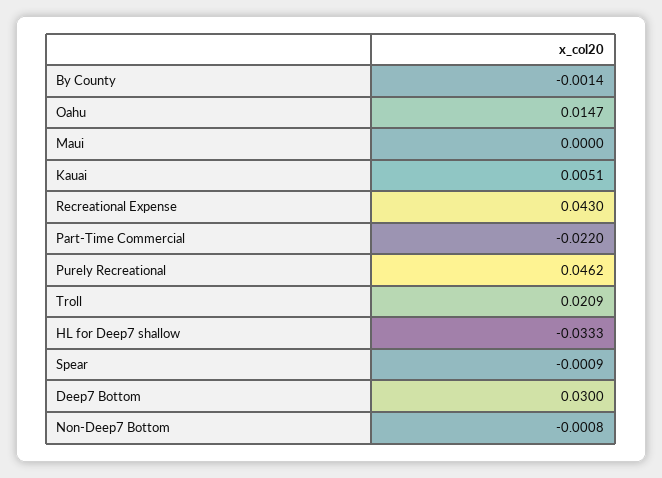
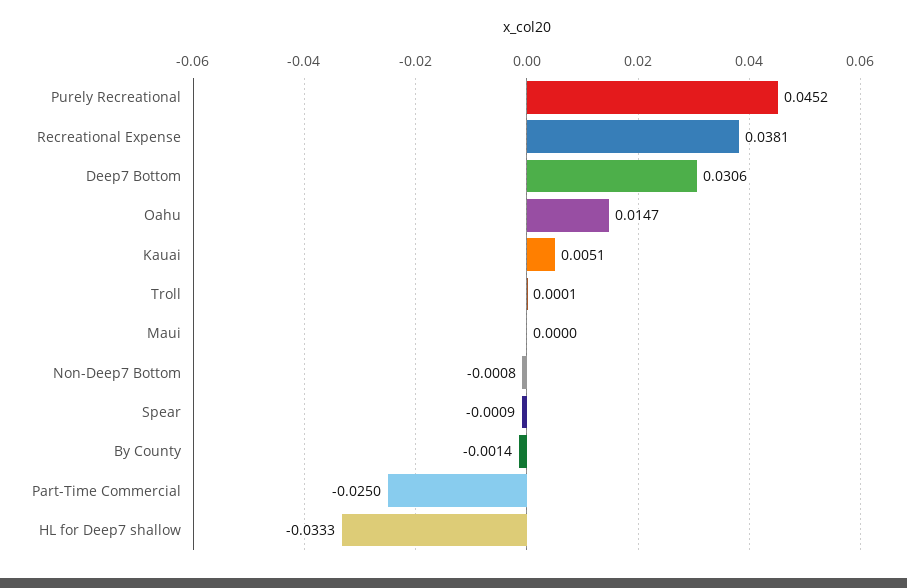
  {
    "By County": -0.0014,
    "Oahu": 0.0147,
    "Maui": 0,
    "Kauai": 0.0051,
-   "Recreational Expense": 0.043,
+   "Recreational Expense": 0.0381,
-   "Part-Time Commercial": -0.022,
+   "Part-Time Commercial": -0.025,
-   "Purely Recreational": 0.0462,
+   "Purely Recreational": 0.0452,
-   "Troll": 0.0209,
+   "Troll": 0.0001,
    "HL for Deep7 shallow": -0.0333,
    "Spear": -0.0009,
-   "Deep7 Bottom": 0.03,
+   "Deep7 Bottom": 0.0306,
    "Non-Deep7 Bottom": -0.0008
  }

